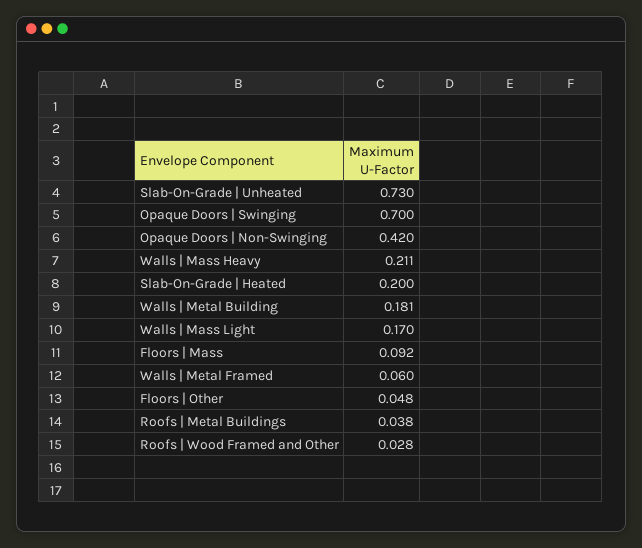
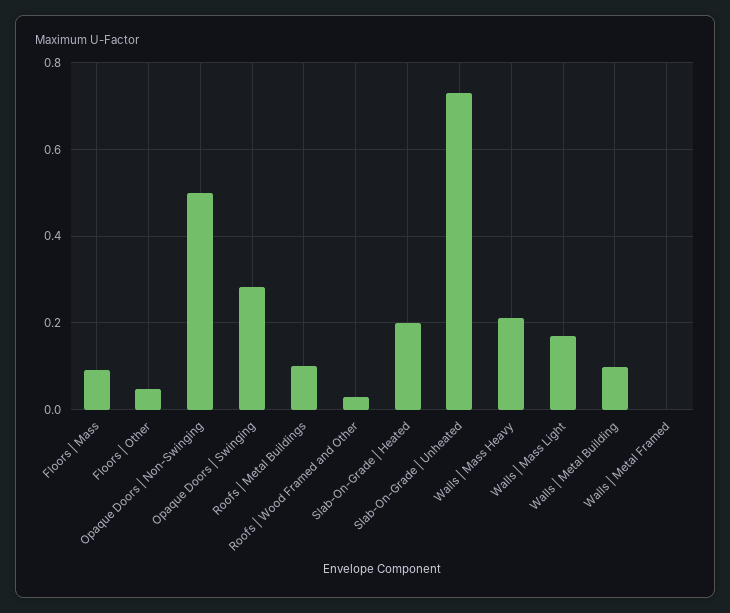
  {
    "Slab-On-Grade | Unheated": 0.73,
-   "Opaque Doors | Swinging": 0.7,
+   "Opaque Doors | Swinging": 0.28,
-   "Opaque Doors | Non-Swinging": 0.42,
+   "Opaque Doors | Non-Swinging": 0.5,
    "Walls | Mass Heavy": 0.211,
    "Slab-On-Grade | Heated": 0.2,
-   "Walls | Metal Building": 0.181,
+   "Walls | Metal Building": 0.1,
    "Walls | Mass Light": 0.17,
    "Floors | Mass": 0.092,
-   "Walls | Metal Framed": 0.06,
+   "Walls | Metal Framed": 0,
    "Floors | Other": 0.048,
-   "Roofs | Metal Buildings": 0.038,
+   "Roofs | Metal Buildings": 0.1,
    "Roofs | Wood Framed and Other": 0.028
  }

